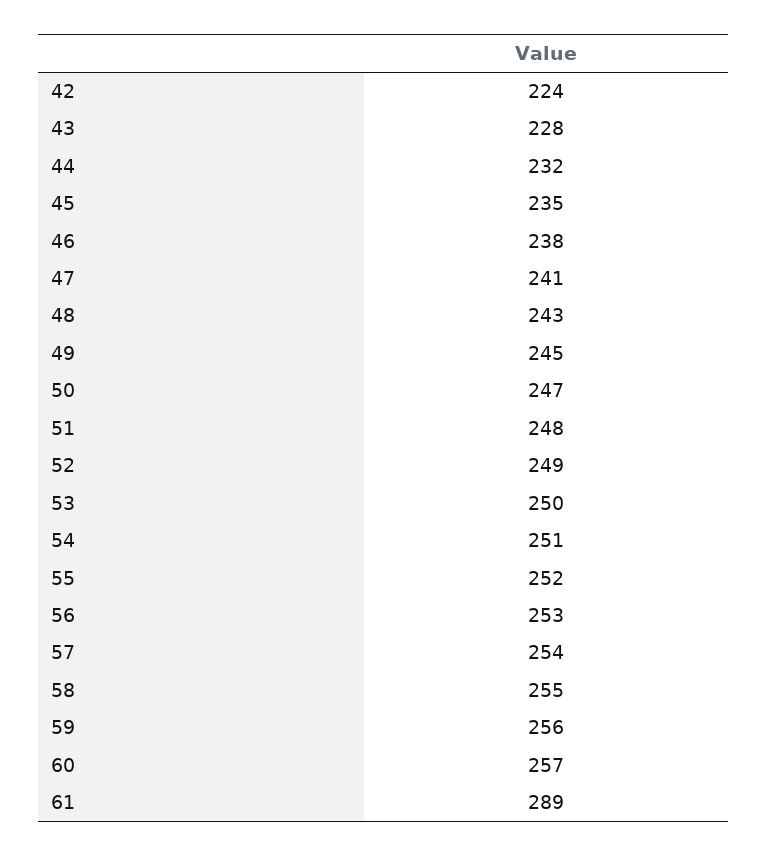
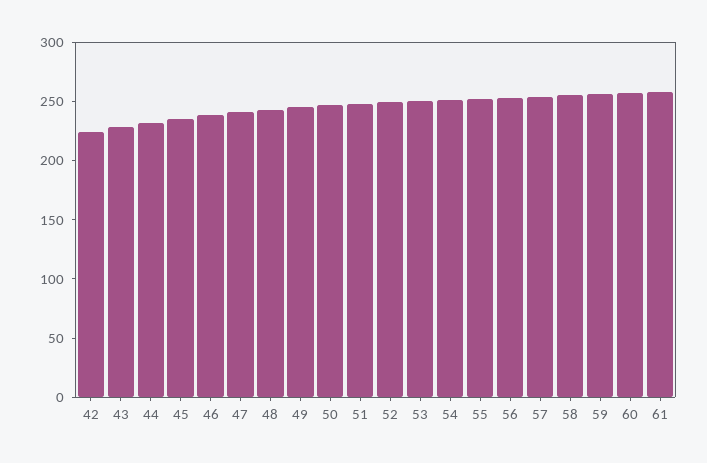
  {
    "42": 224,
    "43": 228,
    "44": 232,
    "45": 235,
    "46": 238,
    "47": 241,
    "48": 243,
    "49": 245,
    "50": 247,
    "51": 248,
    "52": 249,
    "53": 250,
    "54": 251,
    "55": 252,
    "56": 253,
    "57": 254,
    "58": 255,
    "59": 256,
    "60": 257,
-   "61": 289
+   "61": 260
  }

